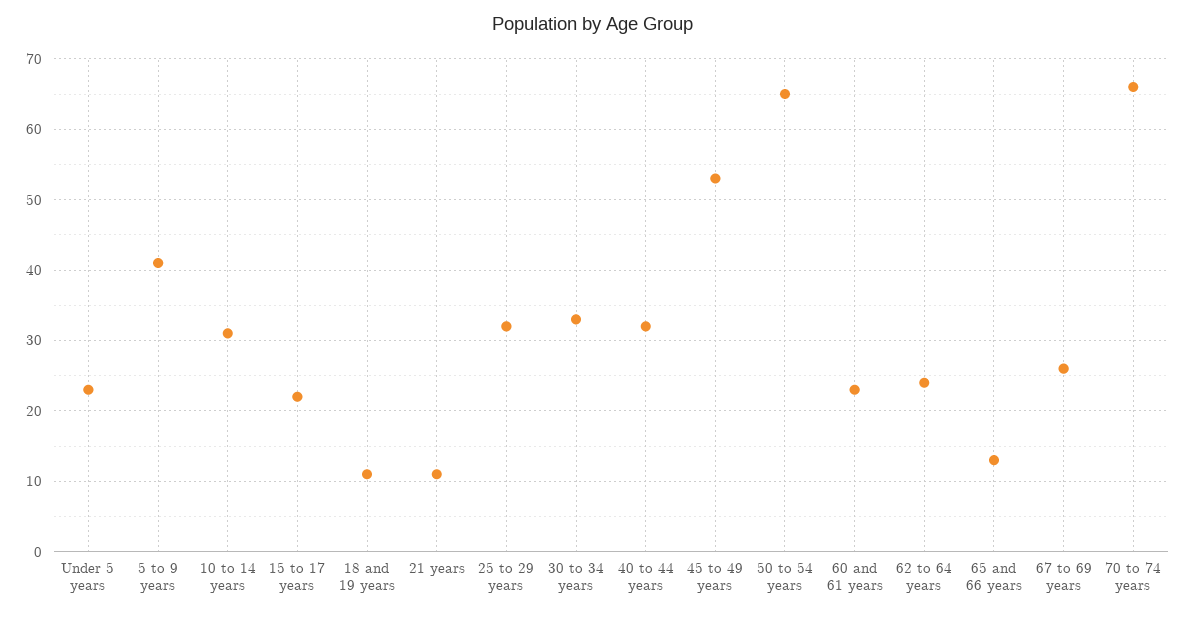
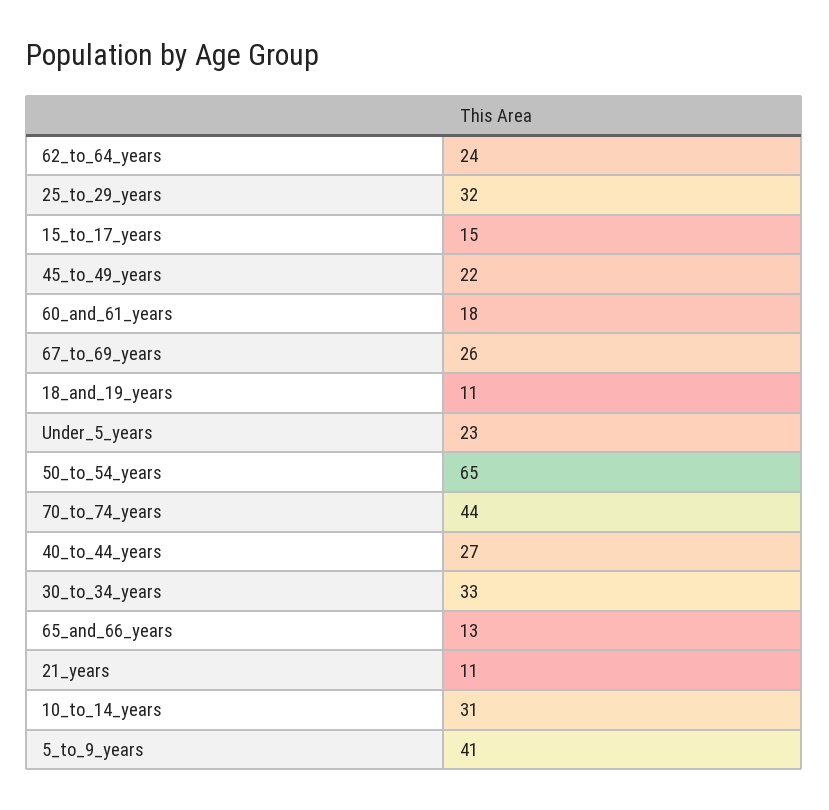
  {
    "Under 5 years": 23,
    "5 to 9 years": 41,
    "10 to 14 years": 31,
-   "15 to 17 years": 22,
+   "15 to 17 years": 15,
    "18 and 19 years": 11,
    "21 years": 11,
    "25 to 29 years": 32,
    "30 to 34 years": 33,
-   "40 to 44 years": 32,
+   "40 to 44 years": 27,
-   "45 to 49 years": 53,
+   "45 to 49 years": 22,
    "50 to 54 years": 65,
-   "60 and 61 years": 23,
+   "60 and 61 years": 18,
    "62 to 64 years": 24,
    "65 and 66 years": 13,
    "67 to 69 years": 26,
-   "70 to 74 years": 66
+   "70 to 74 years": 44
  }

